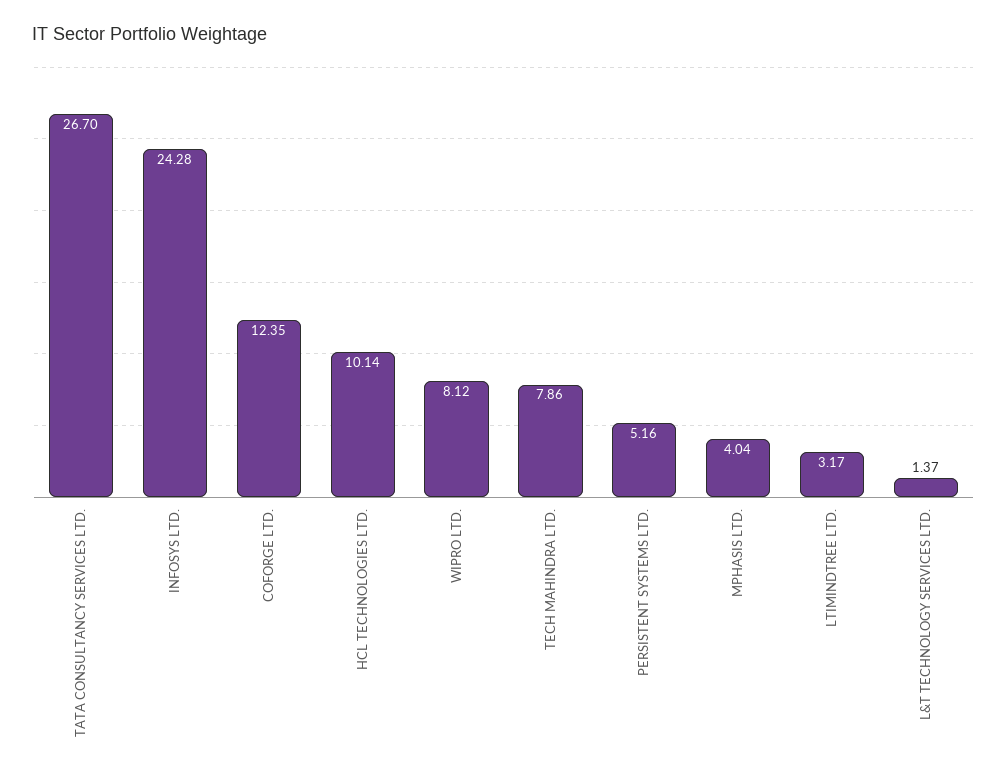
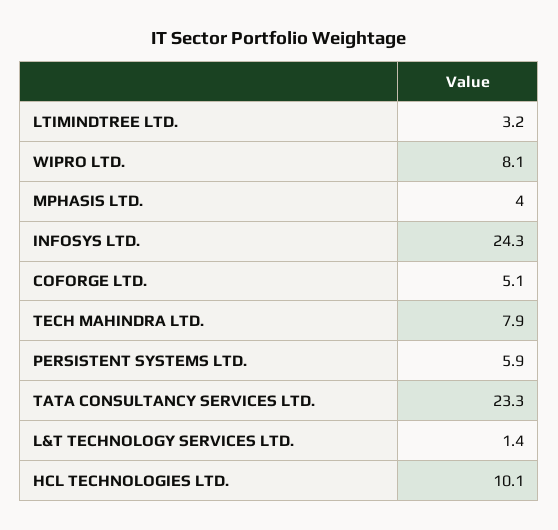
  {
-   "TATA CONSULTANCY SERVICES LTD.": 26.7,
+   "TATA CONSULTANCY SERVICES LTD.": 23.3,
    "INFOSYS LTD.": 24.28,
-   "COFORGE LTD.": 12.35,
+   "COFORGE LTD.": 5.1,
    "HCL TECHNOLOGIES LTD.": 10.14,
    "WIPRO LTD.": 8.12,
    "TECH MAHINDRA LTD.": 7.86,
-   "PERSISTENT SYSTEMS LTD.": 5.16,
+   "PERSISTENT SYSTEMS LTD.": 5.9,
    "MPHASIS LTD.": 4.04,
    "LTIMINDTREE LTD.": 3.17,
    "L&T TECHNOLOGY SERVICES LTD.": 1.37
  }

